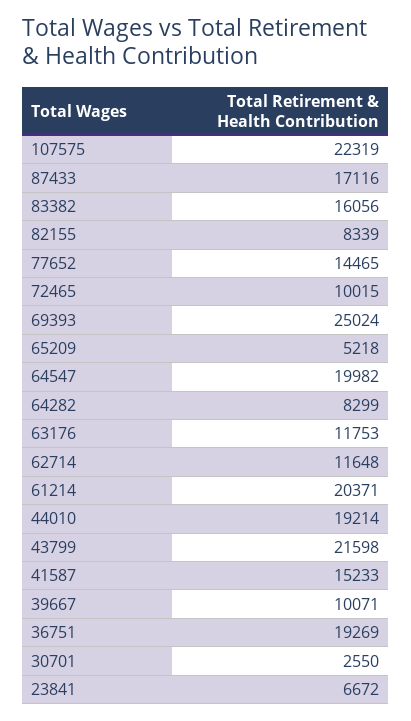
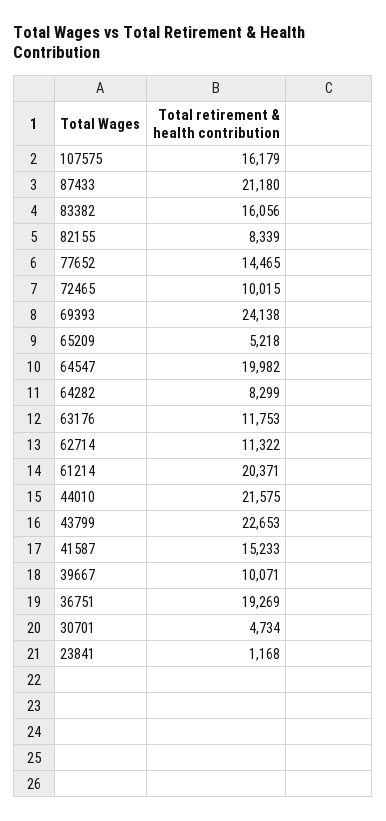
  {
-   "107575": 22319,
+   "107575": 16179,
-   "87433": 17116,
+   "87433": 21180,
    "83382": 16056,
    "82155": 8339,
    "77652": 14465,
    "72465": 10015,
-   "69393": 25024,
+   "69393": 24138,
    "65209": 5218,
    "64547": 19982,
    "64282": 8299,
    "63176": 11753,
-   "62714": 11648,
+   "62714": 11322,
    "61214": 20371,
-   "44010": 19214,
+   "44010": 21575,
-   "43799": 21598,
+   "43799": 22653,
    "41587": 15233,
    "39667": 10071,
    "36751": 19269,
-   "30701": 2550,
+   "30701": 4734,
-   "23841": 6672
+   "23841": 1168
  }

